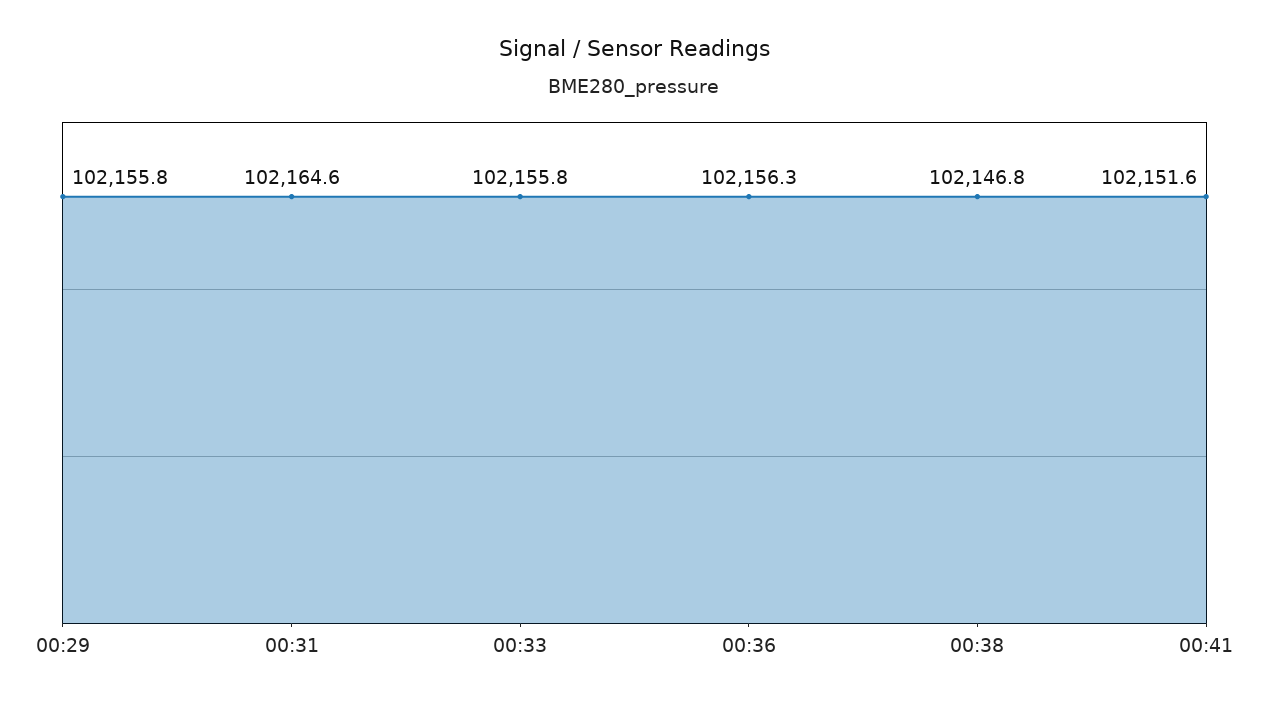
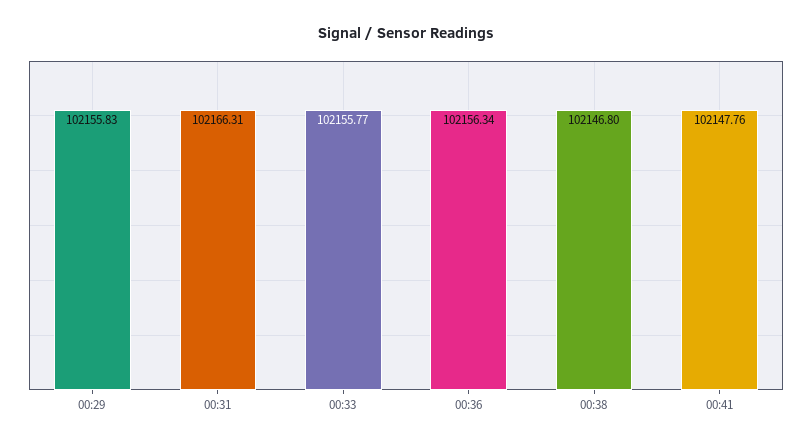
  {
    "00:29": 102155.83,
-   "00:31": 102164.6,
+   "00:31": 102166.31,
    "00:33": 102155.77,
    "00:36": 102156.34,
    "00:38": 102146.8,
-   "00:41": 102151.6
+   "00:41": 102147.76
  }

